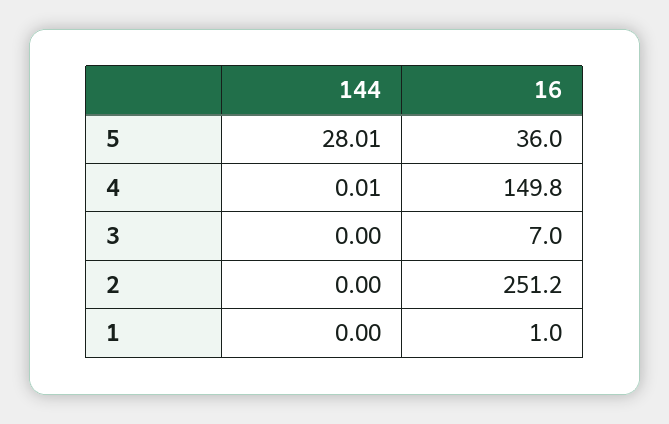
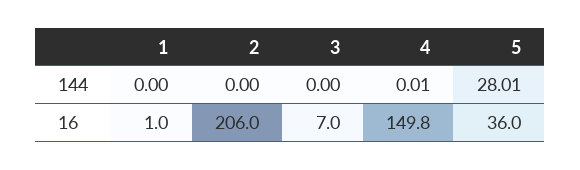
  {
    "144": {
      "5": 28.01,
      "4": 0.01,
      "3": 0,
      "2": 0,
      "1": 0
    },
    "16": {
      "5": 36,
      "4": 149.8,
      "3": 7,
-     "2": 251.2,
+     "2": 206,
      "1": 1
    }
  }

